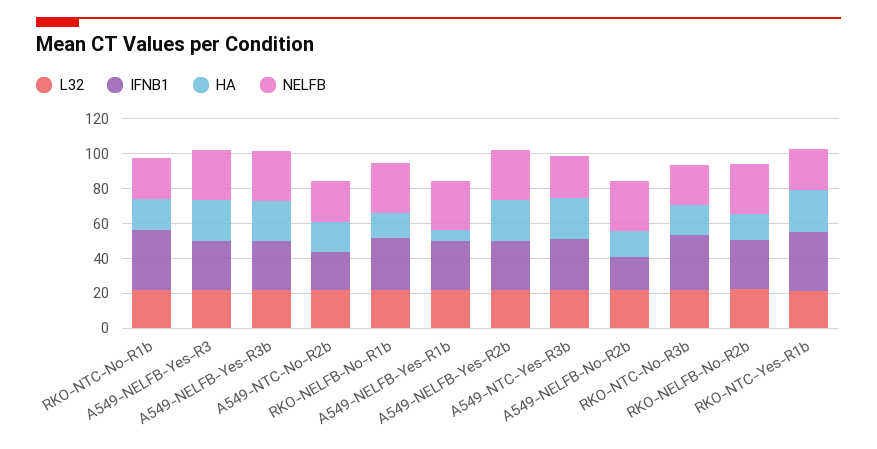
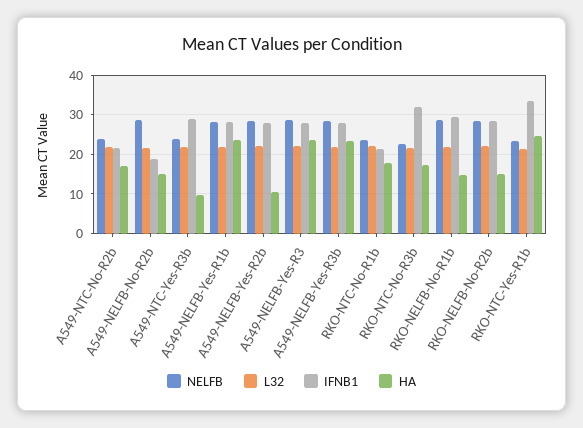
  {
    "L32": {
      "RKO-NTC-No-R1b": 22,
      "A549-NELFB-Yes-R3": 22,
      "A549-NELFB-Yes-R3b": 22,
      "A549-NTC-No-R2b": 22,
      "RKO-NELFB-No-R1b": 22,
      "A549-NELFB-Yes-R1b": 22,
      "A549-NELFB-Yes-R2b": 22,
      "A549-NTC-Yes-R3b": 22,
      "A549-NELFB-No-R2b": 22,
      "RKO-NTC-No-R3b": 22,
      "RKO-NELFB-No-R2b": 22,
      "RKO-NTC-Yes-R1b": 22
    },
    "IFNB1": {
-     "RKO-NTC-No-R1b": 35,
+     "RKO-NTC-No-R1b": 22,
      "A549-NELFB-Yes-R3": 28,
      "A549-NELFB-Yes-R3b": 28,
      "A549-NTC-No-R2b": 22,
      "RKO-NELFB-No-R1b": 30,
      "A549-NELFB-Yes-R1b": 28,
      "A549-NELFB-Yes-R2b": 28,
      "A549-NTC-Yes-R3b": 28,
      "A549-NELFB-No-R2b": 18,
      "RKO-NTC-No-R3b": 32,
      "RKO-NELFB-No-R2b": 28,
      "RKO-NTC-Yes-R1b": 34
    },
    "HA": {
      "RKO-NTC-No-R1b": 18,
      "A549-NELFB-Yes-R3": 24,
      "A549-NELFB-Yes-R3b": 24,
      "A549-NTC-No-R2b": 18,
      "RKO-NELFB-No-R1b": 14,
-     "A549-NELFB-Yes-R1b": 5,
+     "A549-NELFB-Yes-R1b": 24,
-     "A549-NELFB-Yes-R2b": 25,
+     "A549-NELFB-Yes-R2b": 10,
-     "A549-NTC-Yes-R3b": 25,
+     "A549-NTC-Yes-R3b": 10,
      "A549-NELFB-No-R2b": 14,
      "RKO-NTC-No-R3b": 18,
      "RKO-NELFB-No-R2b": 16,
      "RKO-NTC-Yes-R1b": 24
    },
    "NELFB": {
      "RKO-NTC-No-R1b": 24,
      "A549-NELFB-Yes-R3": 28,
      "A549-NELFB-Yes-R3b": 28,
      "A549-NTC-No-R2b": 24,
      "RKO-NELFB-No-R1b": 28,
      "A549-NELFB-Yes-R1b": 28,
      "A549-NELFB-Yes-R2b": 28,
      "A549-NTC-Yes-R3b": 24,
      "A549-NELFB-No-R2b": 28,
      "RKO-NTC-No-R3b": 22,
      "RKO-NELFB-No-R2b": 28,
      "RKO-NTC-Yes-R1b": 24
    }
  }

